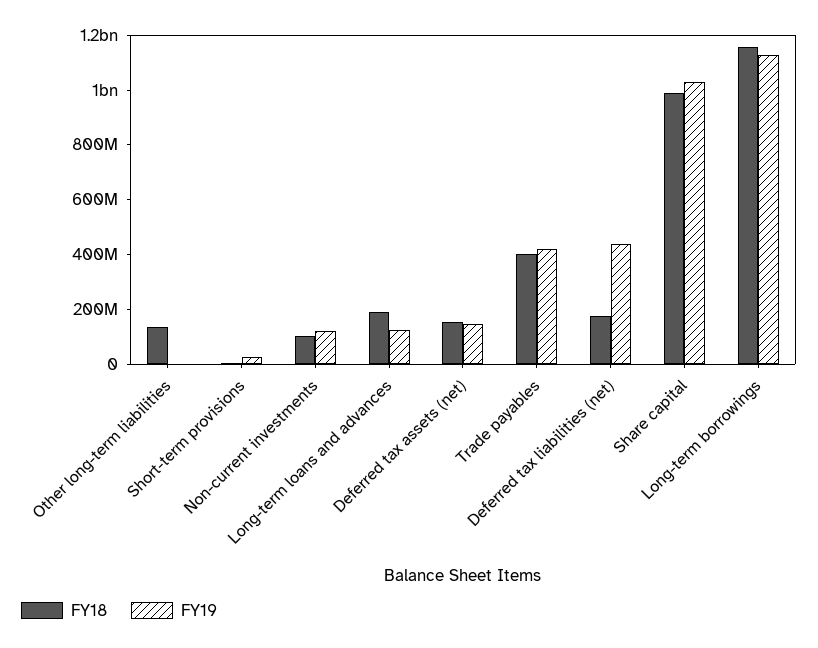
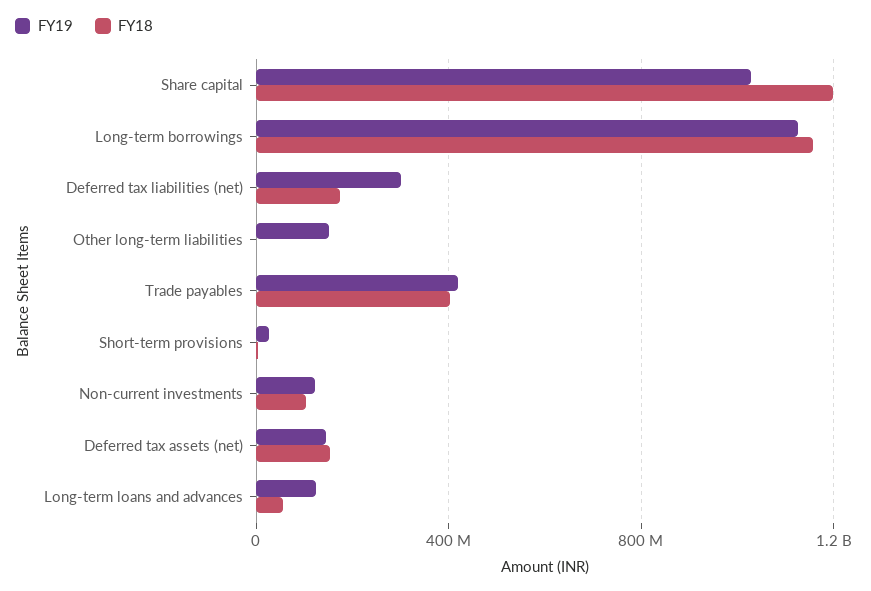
  {
    "FY18": {
-     "Other long-term liabilities": 150000000,
+     "Other long-term liabilities": 0,
      "Short-term provisions": 0,
      "Non-current investments": 100000000,
-     "Long-term loans and advances": 200000000,
+     "Long-term loans and advances": 50000000,
      "Deferred tax assets (net)": 150000000,
      "Trade payables": 400000000,
      "Deferred tax liabilities (net)": 150000000,
-     "Share capital": 1000000000,
+     "Share capital": 1200000000,
      "Long-term borrowings": 1150000000
    },
    "FY19": {
-     "Other long-term liabilities": 0,
+     "Other long-term liabilities": 150000000,
      "Short-term provisions": 50000000,
      "Non-current investments": 100000000,
      "Long-term loans and advances": 100000000,
      "Deferred tax assets (net)": 150000000,
      "Trade payables": 400000000,
-     "Deferred tax liabilities (net)": 450000000,
+     "Deferred tax liabilities (net)": 300000000,
      "Share capital": 1050000000,
      "Long-term borrowings": 1150000000
    }
  }

